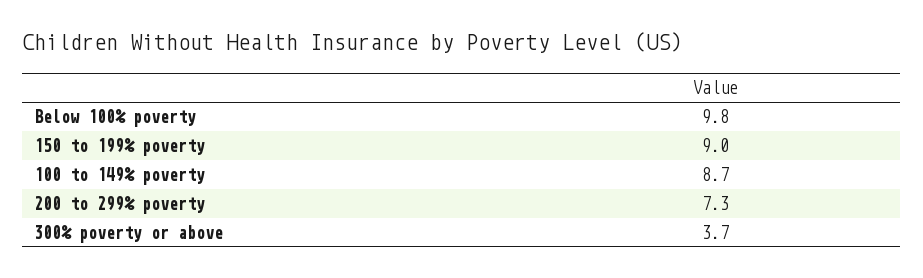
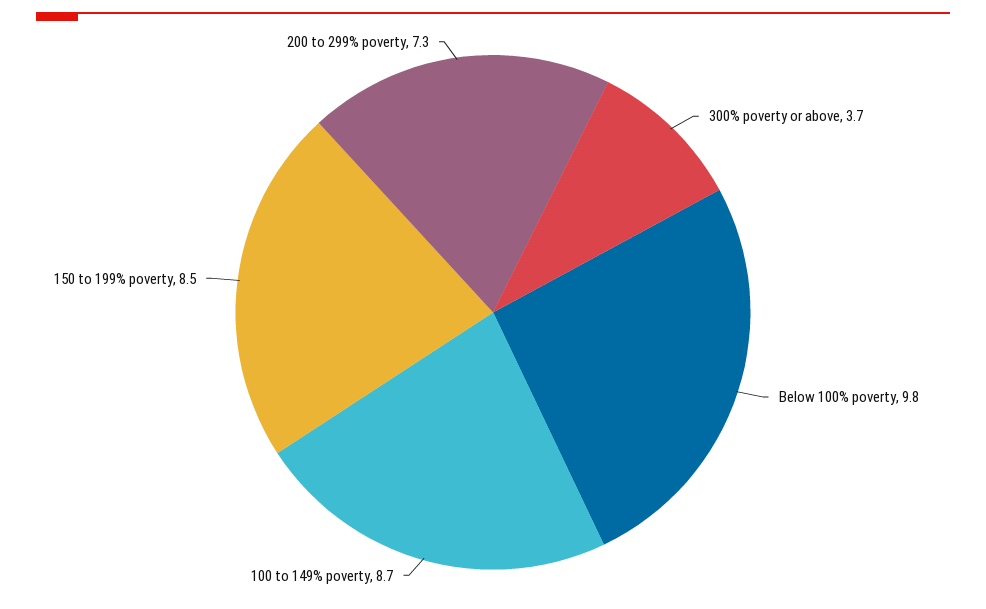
  {
    "Below 100% poverty": 9.8,
-   "150 to 199% poverty": 9,
+   "150 to 199% poverty": 8.5,
    "100 to 149% poverty": 8.7,
    "200 to 299% poverty": 7.3,
    "300% poverty or above": 3.7
  }

